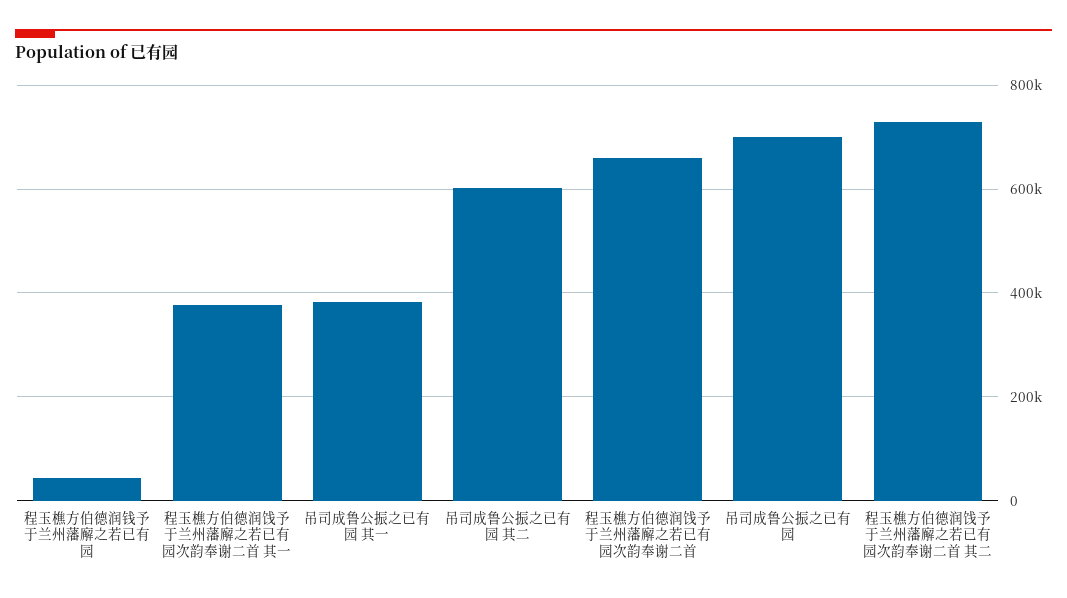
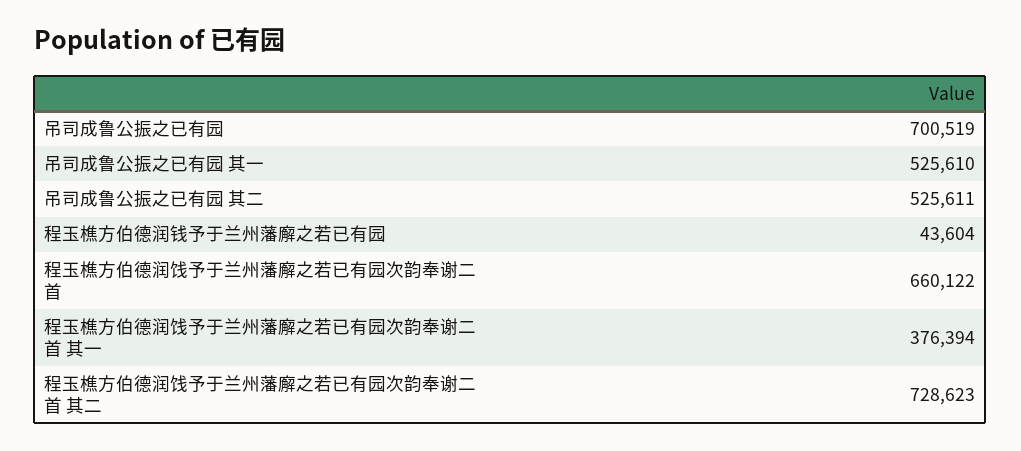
  {
    "程玉樵方伯德润钱予于兰州藩廨之若已有园": 43604,
    "程玉樵方伯德润饯予于兰州藩廨之若已有园次韵奉谢二首 其一": 376394,
-   "吊司成鲁公振之已有园 其一": 380000,
+   "吊司成鲁公振之已有园 其一": 525610,
-   "吊司成鲁公振之已有园 其二": 600000,
+   "吊司成鲁公振之已有园 其二": 525611,
    "程玉樵方伯德润饯予于兰州藩廨之若已有园次韵奉谢二首": 660122,
    "吊司成鲁公振之已有园": 700519,
    "程玉樵方伯德润饯予于兰州藩廨之若已有园次韵奉谢二首 其二": 728623
  }

